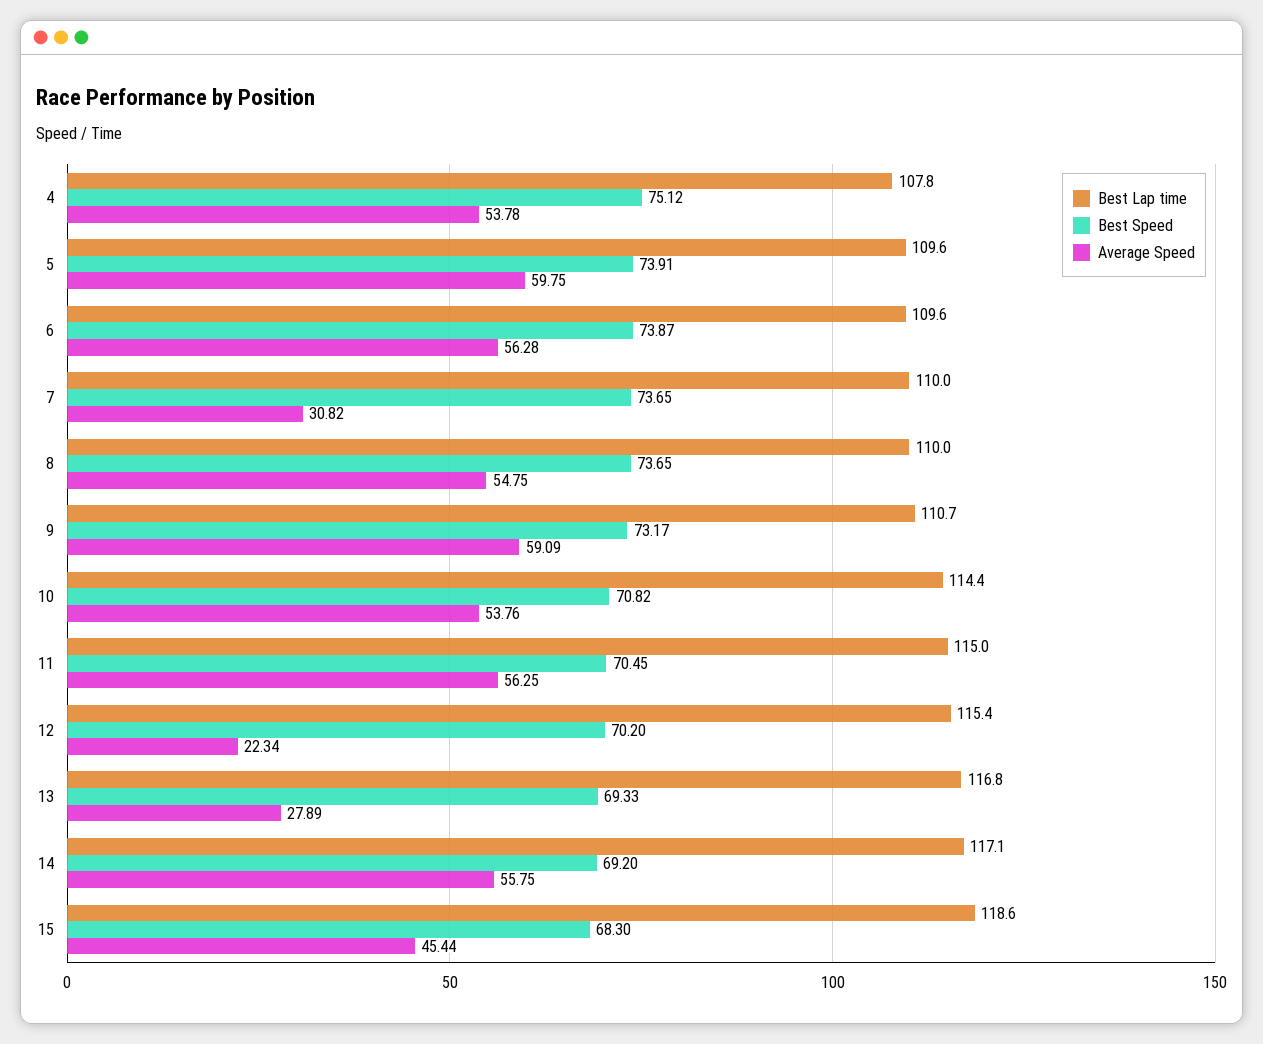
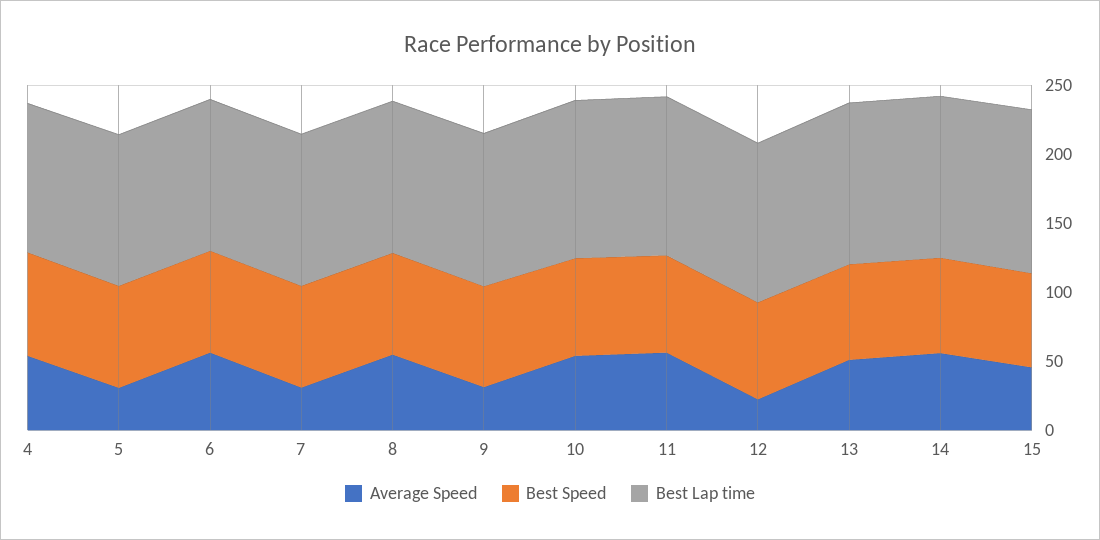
  {
    "Best Lap time": {
      "4": 107.8,
      "5": 109.6,
      "6": 109.6,
      "7": 110,
      "8": 110,
      "9": 110.7,
      "10": 114.4,
      "11": 115,
      "12": 115.4,
      "13": 116.8,
      "14": 117.1,
      "15": 118.6
    },
    "Best Speed": {
      "4": 75.12,
      "5": 73.91,
      "6": 73.87,
      "7": 73.65,
      "8": 73.65,
      "9": 73.17,
      "10": 70.82,
      "11": 70.45,
      "12": 70.2,
      "13": 69.33,
      "14": 69.2,
      "15": 68.3
    },
    "Average Speed": {
      "4": 53.78,
-     "5": 59.75,
+     "5": 30,
      "6": 56.28,
      "7": 30.82,
      "8": 54.75,
-     "9": 59.09,
+     "9": 30,
      "10": 53.76,
      "11": 56.25,
      "12": 22.34,
-     "13": 27.89,
+     "13": 50,
      "14": 55.75,
      "15": 45.44
    }
  }

